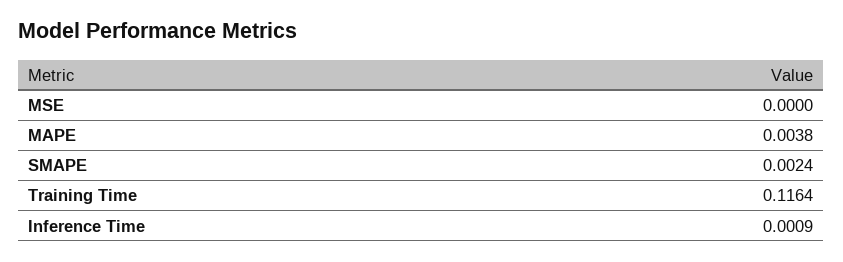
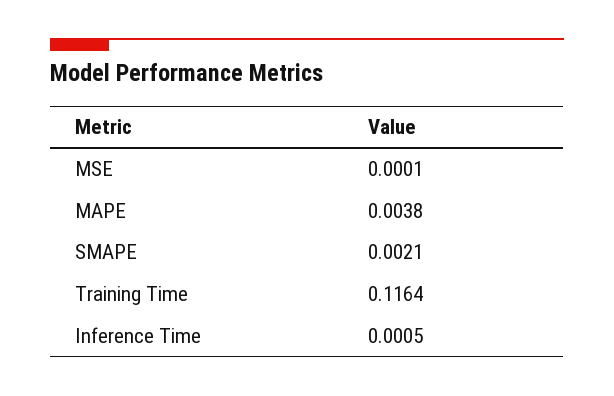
  {
-   "MSE": 0,
+   "MSE": 0.0001,
    "MAPE": 0.0038,
-   "SMAPE": 0.0024,
+   "SMAPE": 0.0021,
    "Training Time": 0.1164,
-   "Inference Time": 0.0009
+   "Inference Time": 0.0005
  }

